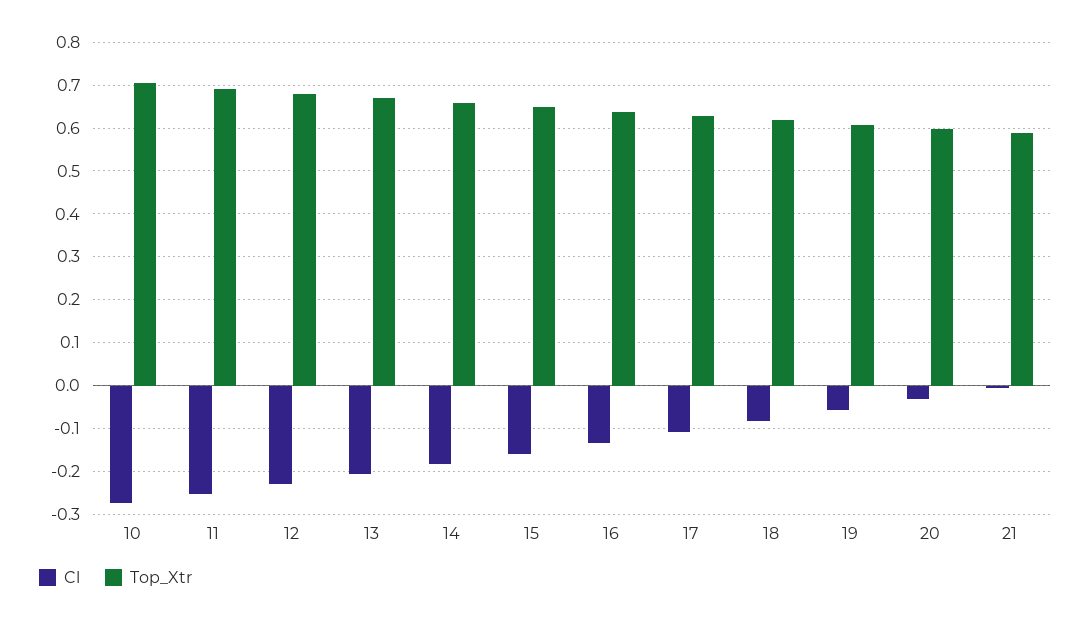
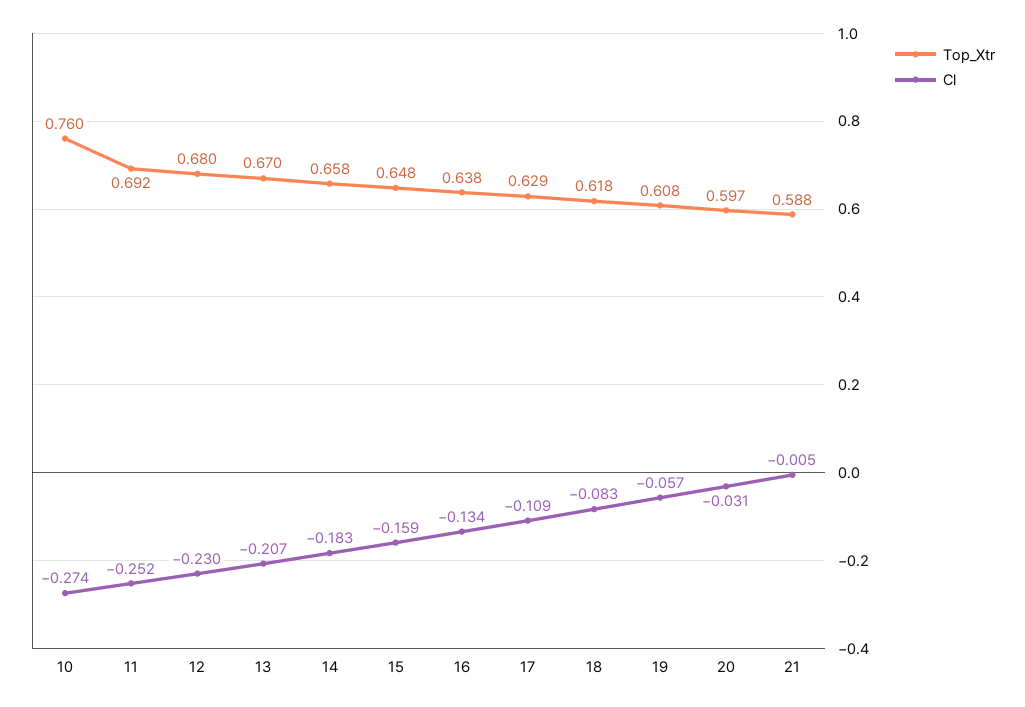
  {
    "Cl": {
      "10": -0.274,
      "11": -0.252,
      "12": -0.23,
      "13": -0.207,
      "14": -0.183,
      "15": -0.159,
      "16": -0.134,
      "17": -0.109,
      "18": -0.083,
      "19": -0.057,
      "20": -0.031,
      "21": -0.005
    },
    "Top_Xtr": {
-     "10": 0.7,
+     "10": 0.76,
      "11": 0.692,
      "12": 0.68,
      "13": 0.67,
      "14": 0.658,
      "15": 0.648,
      "16": 0.638,
      "17": 0.629,
      "18": 0.618,
      "19": 0.608,
      "20": 0.597,
      "21": 0.588
    }
  }

